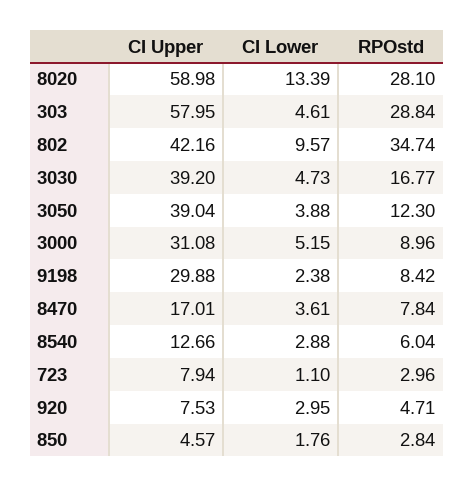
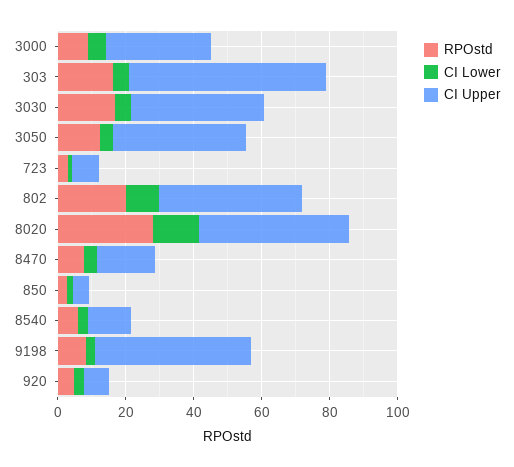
  {
    "CI Upper": {
-     "8020": 58.98,
+     "8020": 45,
      "303": 57.95,
      "802": 42.16,
      "3030": 39.2,
      "3050": 39.04,
      "3000": 31.08,
-     "9198": 29.88,
+     "9198": 45,
      "8470": 17.01,
      "8540": 12.66,
      "723": 7.94,
      "920": 7.53,
      "850": 4.57
    },
    "CI Lower": {
      "8020": 13.39,
      "303": 4.61,
      "802": 9.57,
      "3030": 4.73,
      "3050": 3.88,
      "3000": 5.15,
      "9198": 2.38,
      "8470": 3.61,
      "8540": 2.88,
      "723": 1.1,
      "920": 2.95,
      "850": 1.76
    },
    "RPOstd": {
      "8020": 28.1,
-     "303": 28.84,
+     "303": 15,
-     "802": 34.74,
+     "802": 20,
      "3030": 16.77,
      "3050": 12.3,
      "3000": 8.96,
      "9198": 8.42,
      "8470": 7.84,
      "8540": 6.04,
      "723": 2.96,
      "920": 4.71,
      "850": 2.84
    }
  }

